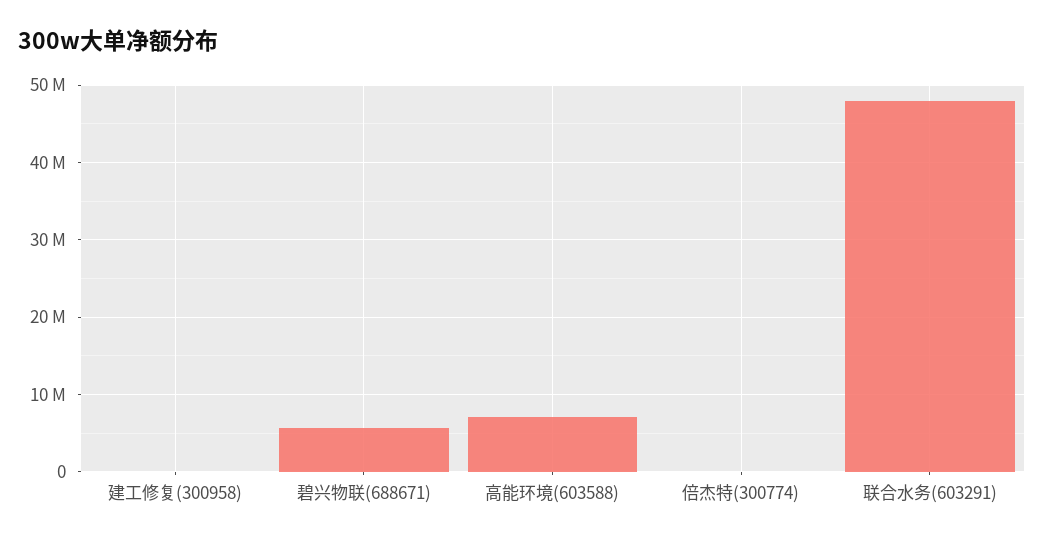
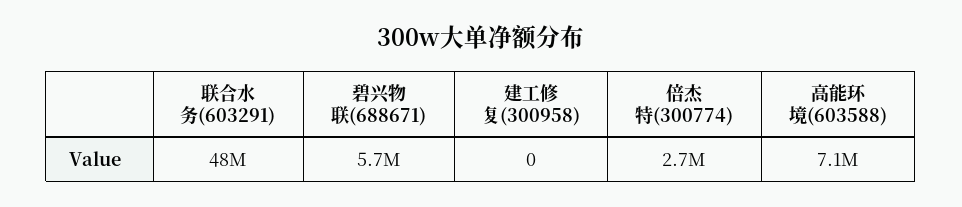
  {
    "建工修复(300958)": 0,
    "碧兴物联(688671)": 5700000,
    "高能环境(603588)": 7100000,
-   "倍杰特(300774)": 0,
+   "倍杰特(300774)": 2700000,
    "联合水务(603291)": 48000000
  }

